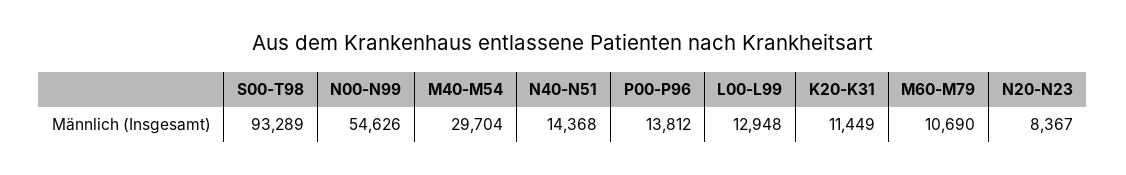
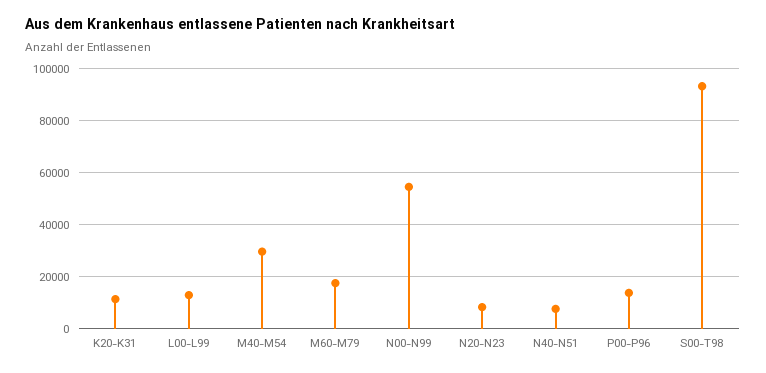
  {
    "S00-T98": 93289,
    "N00-N99": 54626,
    "M40-M54": 29704,
-   "N40-N51": 14368,
+   "N40-N51": 7500,
    "P00-P96": 13812,
    "L00-L99": 12948,
    "K20-K31": 11449,
-   "M60-M79": 10690,
+   "M60-M79": 17500,
    "N20-N23": 8367
  }

